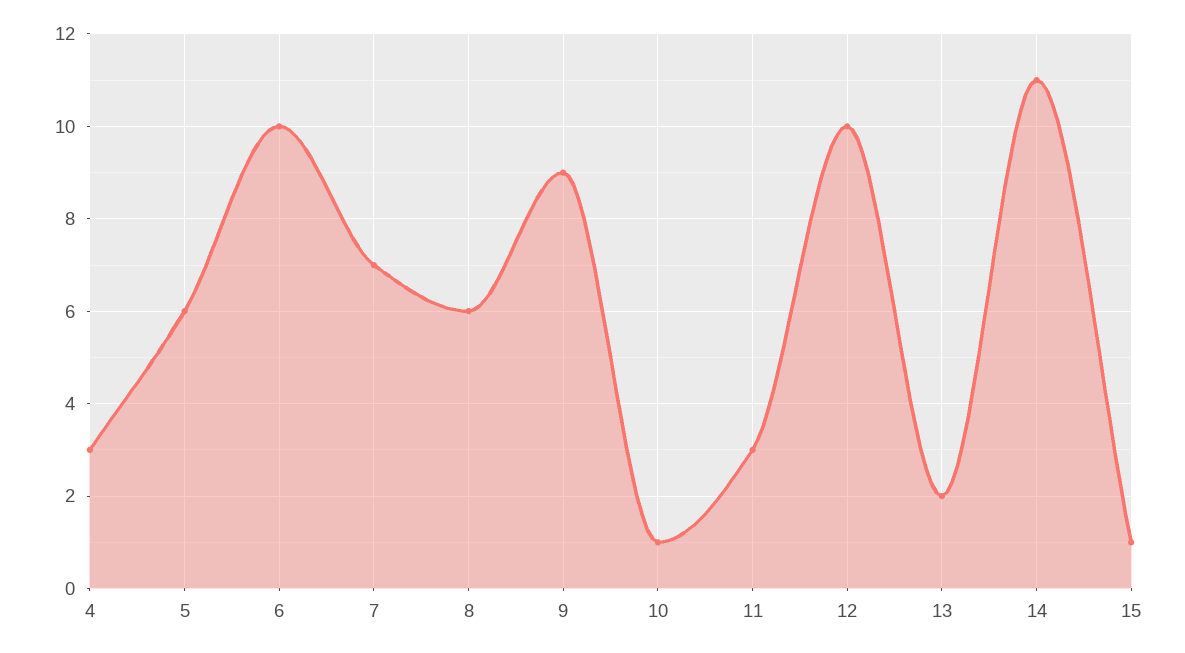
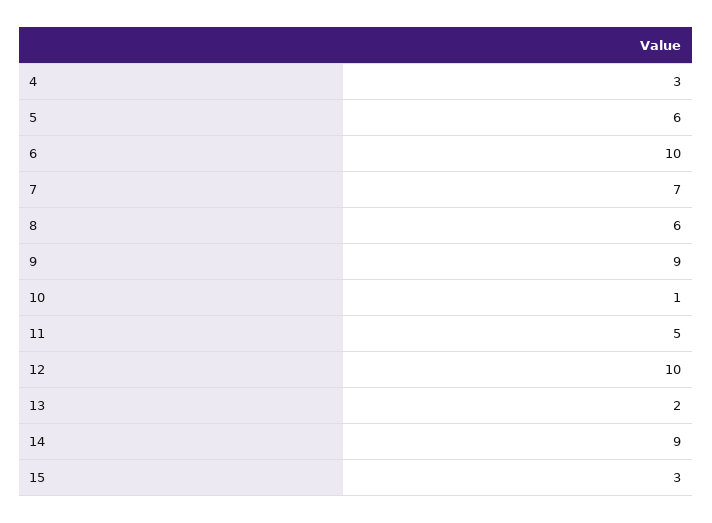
  {
    "4": 3,
    "5": 6,
    "6": 10,
    "7": 7,
    "8": 6,
    "9": 9,
    "10": 1,
-   "11": 3,
+   "11": 5,
    "12": 10,
    "13": 2,
-   "14": 11,
+   "14": 9,
-   "15": 1
+   "15": 3
  }

